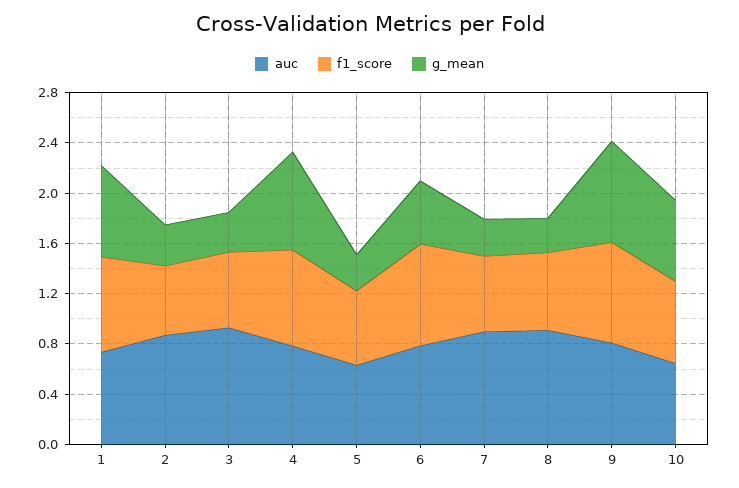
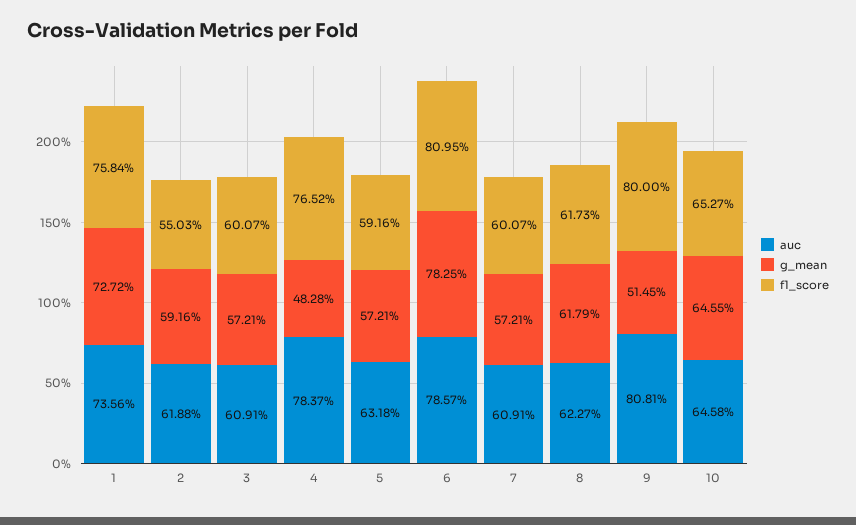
  {
    "auc": {
      "1": 0.7356,
-     "2": 0.9,
+     "2": 0.6188,
-     "3": 0.9,
+     "3": 0.6091,
      "4": 0.7837,
      "5": 0.6318,
      "6": 0.7857,
-     "7": 0.9,
+     "7": 0.6091,
-     "8": 0.9,
+     "8": 0.6227,
      "9": 0.8081,
      "10": 0.6458
    },
    "f1_score": {
      "1": 0.7584,
      "2": 0.5503,
      "3": 0.6007,
      "4": 0.7652,
      "5": 0.5916,
      "6": 0.8095,
      "7": 0.6007,
      "8": 0.6173,
      "9": 0.8,
      "10": 0.6527
    },
    "g_mean": {
      "1": 0.7272,
-     "2": 0.3,
+     "2": 0.5916,
-     "3": 0.3,
+     "3": 0.5721,
-     "4": 0.8,
+     "4": 0.4828,
-     "5": 0.3,
+     "5": 0.5721,
-     "6": 0.5,
+     "6": 0.7825,
-     "7": 0.3,
+     "7": 0.5721,
-     "8": 0.3,
+     "8": 0.6179,
-     "9": 0.8,
+     "9": 0.5145,
      "10": 0.6455
    }
  }

